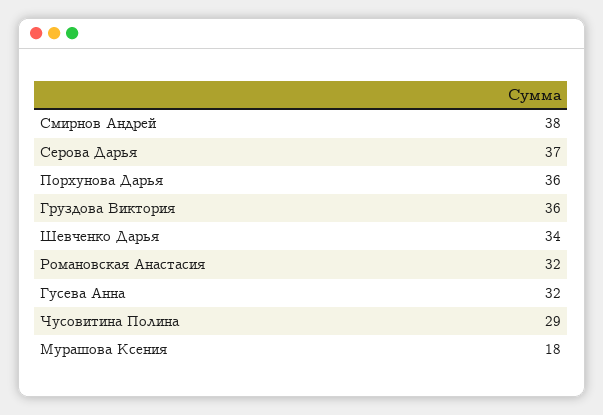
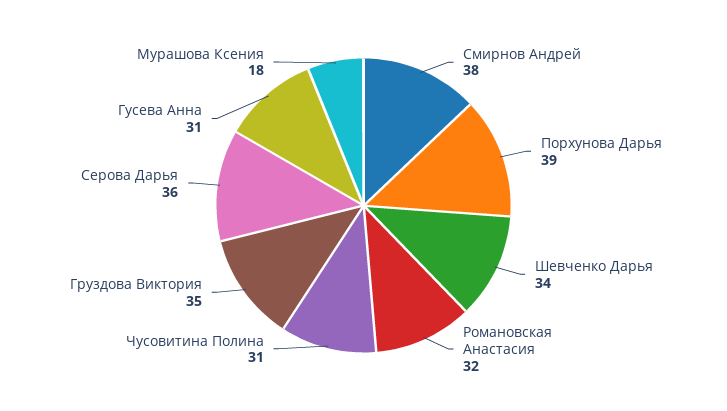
  {
    "Смирнов Андрей": 38,
-   "Серова Дарья": 37,
+   "Серова Дарья": 36,
-   "Порхунова Дарья": 36,
+   "Порхунова Дарья": 39,
-   "Груздова Виктория": 36,
+   "Груздова Виктория": 35,
    "Шевченко Дарья": 34,
    "Романовская Анастасия": 32,
-   "Гусева Анна": 32,
+   "Гусева Анна": 31,
-   "Чусовитина Полина": 29,
+   "Чусовитина Полина": 31,
    "Мурашова Ксения": 18
  }

